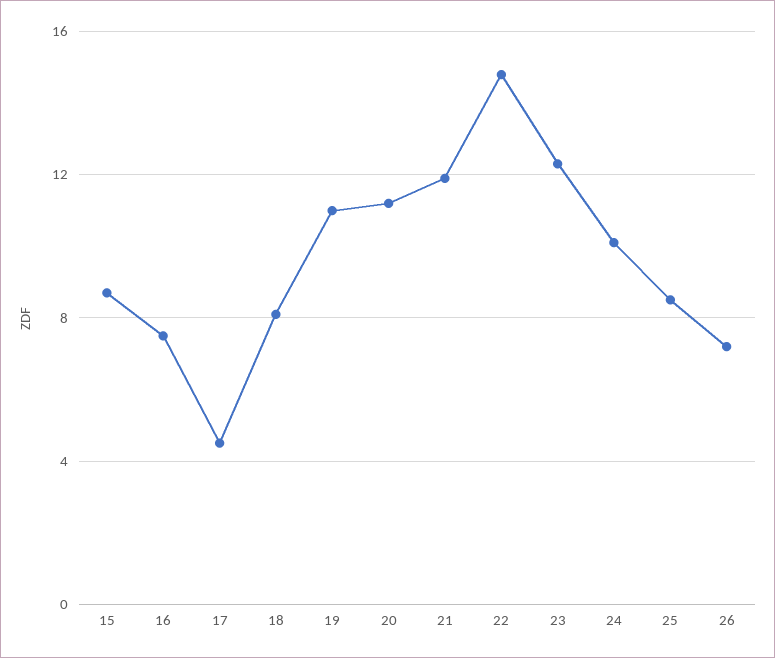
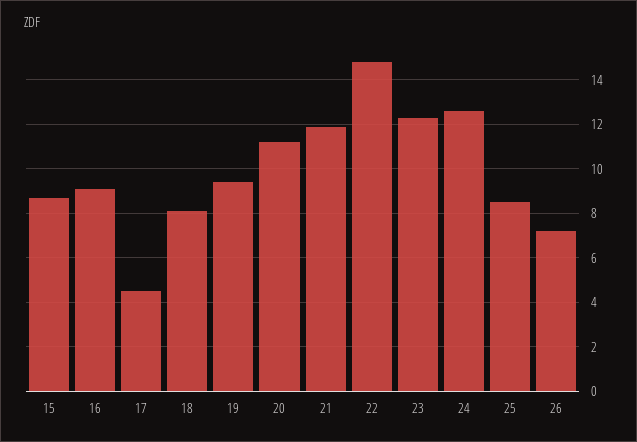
  {
    "15": 8.5,
-   "16": 7.5,
+   "16": 9,
    "17": 4.5,
    "18": 8,
-   "19": 11,
+   "19": 9.5,
    "20": 11,
    "21": 12,
    "22": 15,
    "23": 12.5,
-   "24": 10,
+   "24": 12.5,
    "25": 8.5,
    "26": 7
  }

